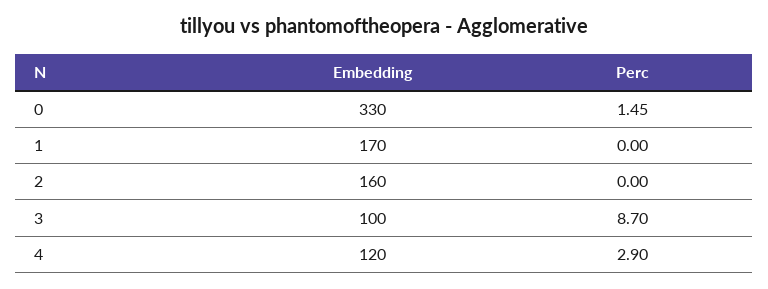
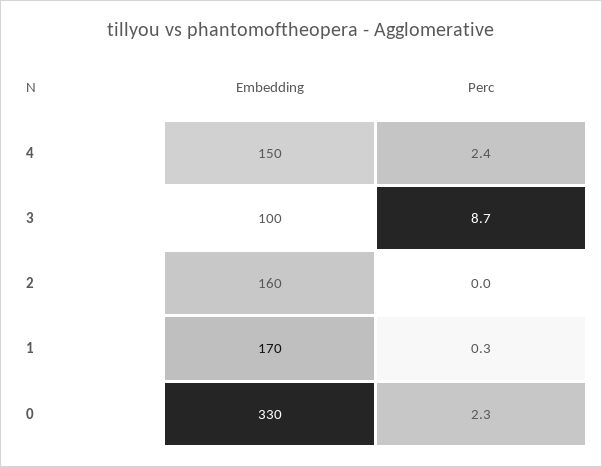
  {
    "Embedding": {
      "0": 330,
      "1": 170,
      "2": 160,
      "3": 100,
-     "4": 120
+     "4": 150
    },
    "Perc": {
-     "0": 1.45,
+     "0": 2.3,
-     "1": 0,
+     "1": 0.3,
      "2": 0,
      "3": 8.7,
-     "4": 2.9
+     "4": 2.4
    }
  }

